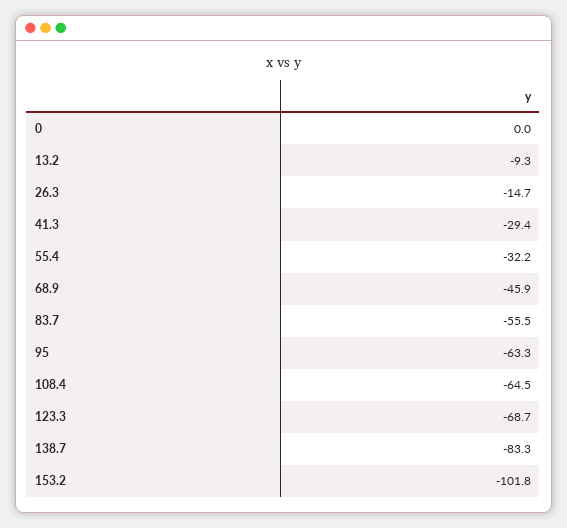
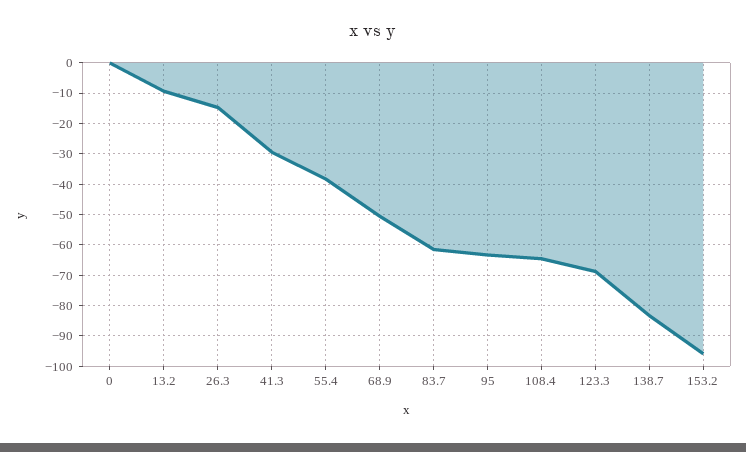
  {
    "0": 0,
    "13.2": -9.3,
    "26.3": -14.7,
    "41.3": -29.4,
-   "55.4": -32.2,
+   "55.4": -38,
-   "68.9": -45.9,
+   "68.9": -50,
-   "83.7": -55.5,
+   "83.7": -62,
    "95": -63.3,
    "108.4": -64.5,
    "123.3": -68.7,
    "138.7": -83.3,
-   "153.2": -101.8
+   "153.2": -96
  }

